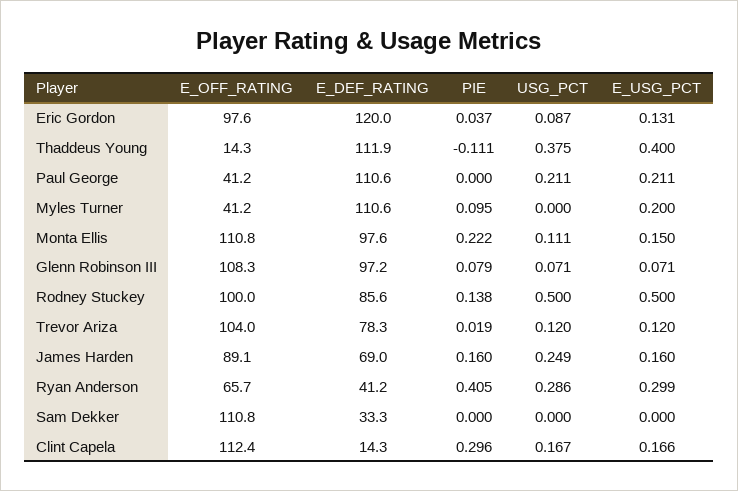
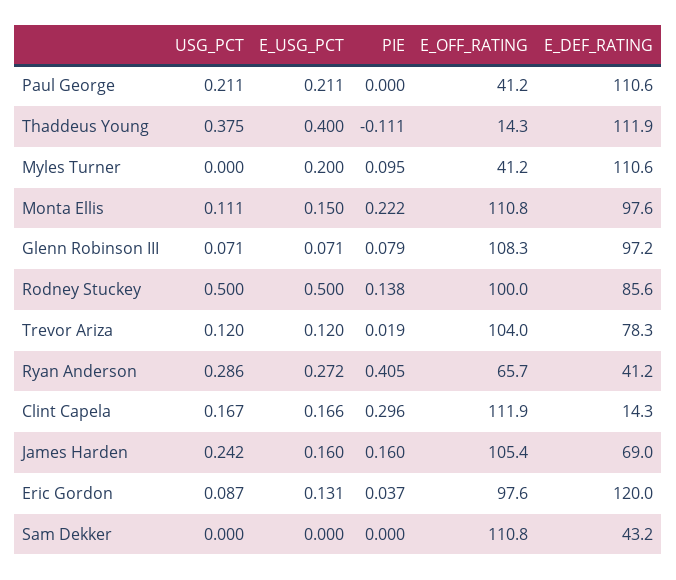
  {
    "E_OFF_RATING": {
      "Eric Gordon": 97.6,
      "Thaddeus Young": 14.3,
      "Paul George": 41.2,
      "Myles Turner": 41.2,
      "Monta Ellis": 110.8,
      "Glenn Robinson III": 108.3,
      "Rodney Stuckey": 100,
      "Trevor Ariza": 104,
-     "James Harden": 89.1,
+     "James Harden": 105.4,
      "Ryan Anderson": 65.7,
      "Sam Dekker": 110.8,
-     "Clint Capela": 112.4
+     "Clint Capela": 111.9
    },
    "E_DEF_RATING": {
      "Eric Gordon": 120,
      "Thaddeus Young": 111.9,
      "Paul George": 110.6,
      "Myles Turner": 110.6,
      "Monta Ellis": 97.6,
      "Glenn Robinson III": 97.2,
      "Rodney Stuckey": 85.6,
      "Trevor Ariza": 78.3,
      "James Harden": 69,
      "Ryan Anderson": 41.2,
-     "Sam Dekker": 33.3,
+     "Sam Dekker": 43.2,
      "Clint Capela": 14.3
    },
    "PIE": {
      "Eric Gordon": 0.037,
      "Thaddeus Young": -0.111,
      "Paul George": 0,
      "Myles Turner": 0.095,
      "Monta Ellis": 0.222,
      "Glenn Robinson III": 0.079,
      "Rodney Stuckey": 0.138,
      "Trevor Ariza": 0.019,
      "James Harden": 0.16,
      "Ryan Anderson": 0.405,
      "Sam Dekker": 0,
      "Clint Capela": 0.296
    },
    "USG_PCT": {
      "Eric Gordon": 0.087,
      "Thaddeus Young": 0.375,
      "Paul George": 0.211,
      "Myles Turner": 0,
      "Monta Ellis": 0.111,
      "Glenn Robinson III": 0.071,
      "Rodney Stuckey": 0.5,
      "Trevor Ariza": 0.12,
-     "James Harden": 0.249,
+     "James Harden": 0.242,
      "Ryan Anderson": 0.286,
      "Sam Dekker": 0,
      "Clint Capela": 0.167
    },
    "E_USG_PCT": {
      "Eric Gordon": 0.131,
      "Thaddeus Young": 0.4,
      "Paul George": 0.211,
      "Myles Turner": 0.2,
      "Monta Ellis": 0.15,
      "Glenn Robinson III": 0.071,
      "Rodney Stuckey": 0.5,
      "Trevor Ariza": 0.12,
      "James Harden": 0.16,
-     "Ryan Anderson": 0.299,
+     "Ryan Anderson": 0.272,
      "Sam Dekker": 0,
      "Clint Capela": 0.166
    }
  }

